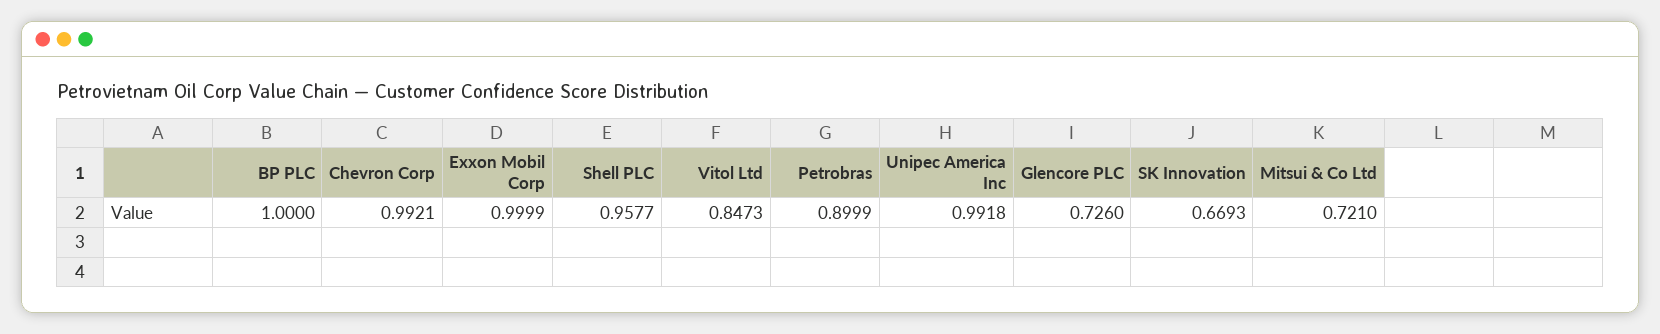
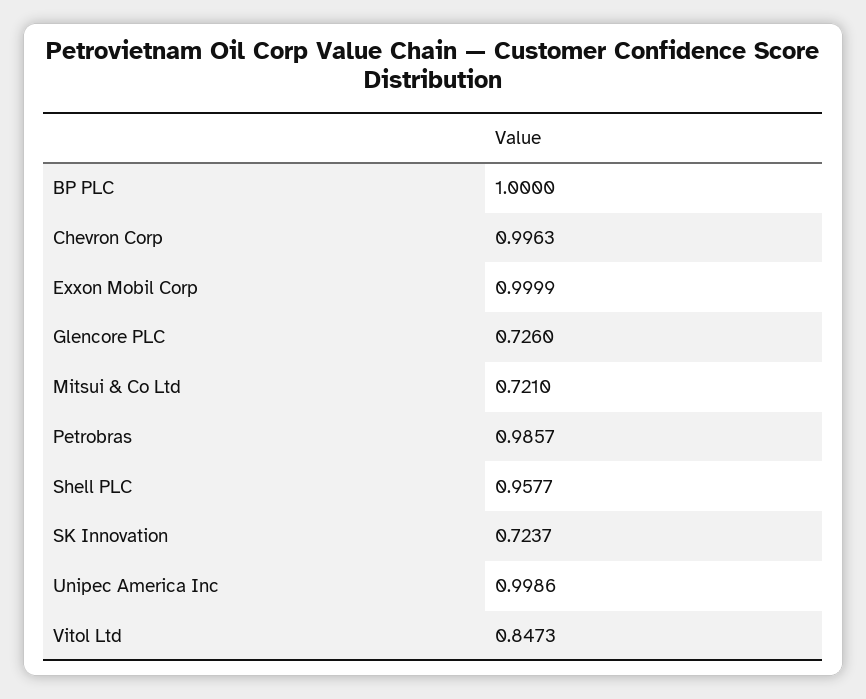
  {
    "BP PLC": 1,
-   "Chevron Corp": 0.9921,
+   "Chevron Corp": 0.9963,
    "Exxon Mobil Corp": 0.9999,
    "Shell PLC": 0.9577,
    "Vitol Ltd": 0.8473,
-   "Petrobras": 0.8999,
+   "Petrobras": 0.9857,
-   "Unipec America Inc": 0.9918,
+   "Unipec America Inc": 0.9986,
    "Glencore PLC": 0.726,
-   "SK Innovation": 0.6693,
+   "SK Innovation": 0.7237,
    "Mitsui & Co Ltd": 0.721
  }

